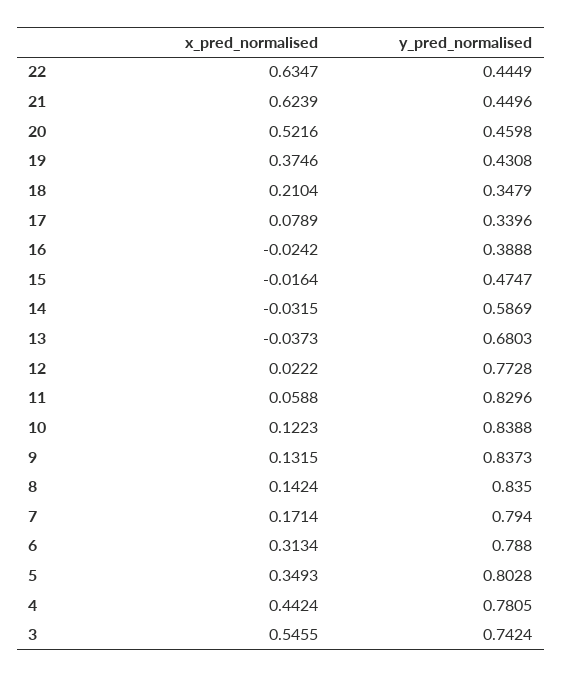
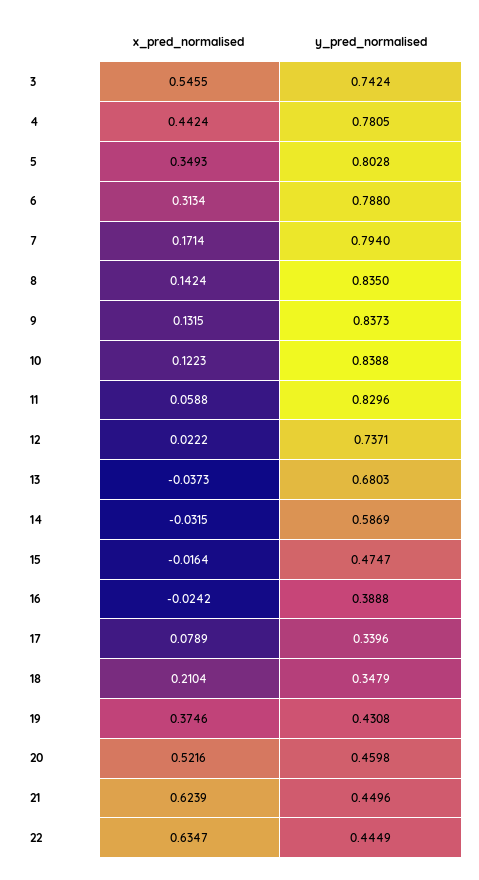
  {
    "x_pred_normalised": {
      "22": 0.6347,
      "21": 0.6239,
      "20": 0.5216,
      "19": 0.3746,
      "18": 0.2104,
      "17": 0.0789,
      "16": -0.0242,
      "15": -0.0164,
      "14": -0.0315,
      "13": -0.0373,
      "12": 0.0222,
      "11": 0.0588,
      "10": 0.1223,
      "9": 0.1315,
      "8": 0.1424,
      "7": 0.1714,
      "6": 0.3134,
      "5": 0.3493,
      "4": 0.4424,
      "3": 0.5455
    },
    "y_pred_normalised": {
      "22": 0.4449,
      "21": 0.4496,
      "20": 0.4598,
      "19": 0.4308,
      "18": 0.3479,
      "17": 0.3396,
      "16": 0.3888,
      "15": 0.4747,
      "14": 0.5869,
      "13": 0.6803,
-     "12": 0.7728,
+     "12": 0.7371,
      "11": 0.8296,
      "10": 0.8388,
      "9": 0.8373,
      "8": 0.835,
      "7": 0.794,
      "6": 0.788,
      "5": 0.8028,
      "4": 0.7805,
      "3": 0.7424
    }
  }

